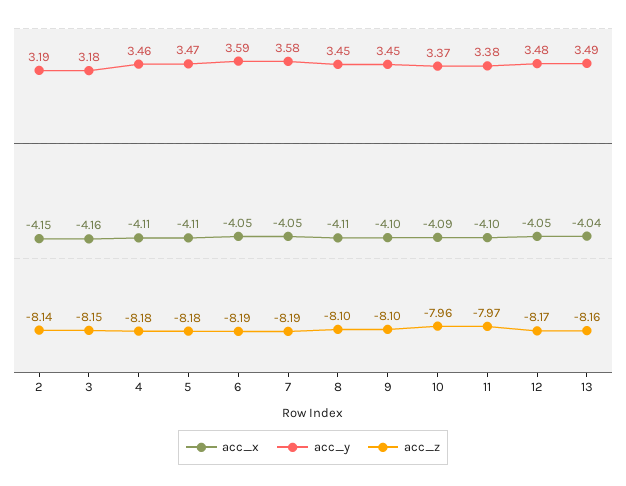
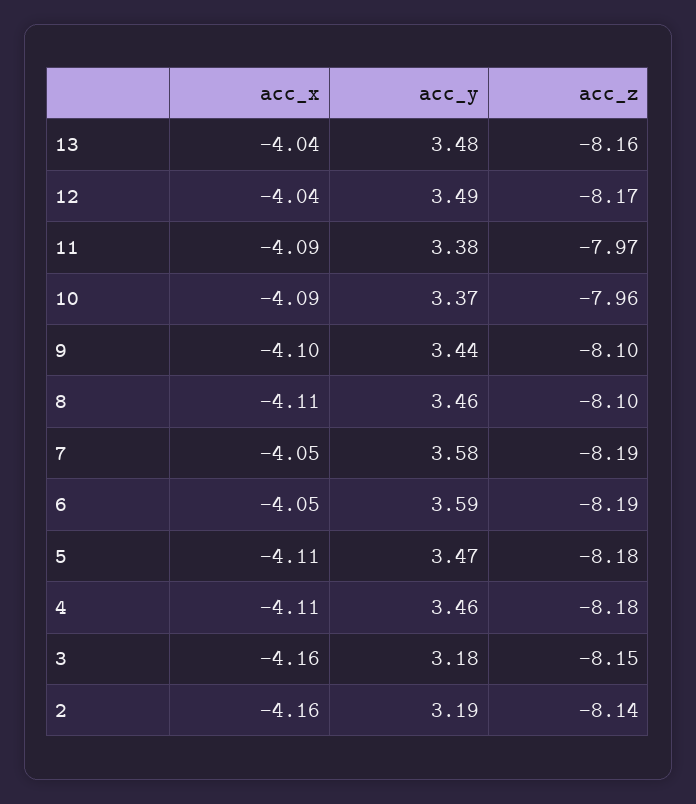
  {
    "acc_x": {
-     "2": -4.15,
+     "2": -4.16,
      "3": -4.16,
      "4": -4.11,
      "5": -4.11,
      "6": -4.05,
      "7": -4.05,
      "8": -4.11,
      "9": -4.1,
      "10": -4.09,
-     "11": -4.1,
+     "11": -4.09,
-     "12": -4.05,
+     "12": -4.04,
      "13": -4.04
    },
    "acc_y": {
      "2": 3.19,
      "3": 3.18,
      "4": 3.46,
      "5": 3.47,
      "6": 3.59,
      "7": 3.58,
-     "8": 3.45,
+     "8": 3.46,
-     "9": 3.45,
+     "9": 3.44,
      "10": 3.37,
      "11": 3.38,
-     "12": 3.48,
+     "12": 3.49,
-     "13": 3.49
+     "13": 3.48
    },
    "acc_z": {
      "2": -8.14,
      "3": -8.15,
      "4": -8.18,
      "5": -8.18,
      "6": -8.19,
      "7": -8.19,
      "8": -8.1,
      "9": -8.1,
      "10": -7.96,
      "11": -7.97,
      "12": -8.17,
      "13": -8.16
    }
  }

